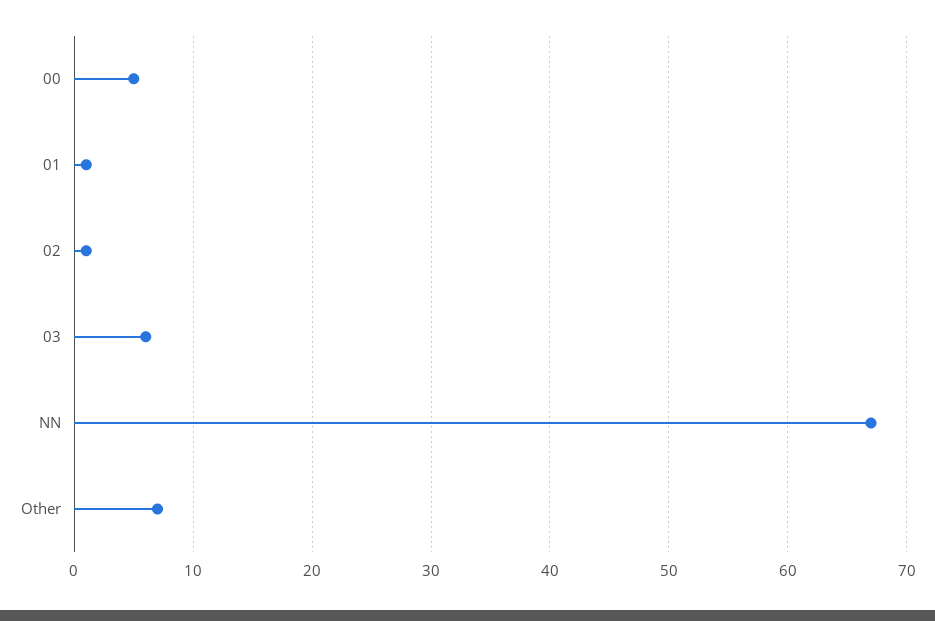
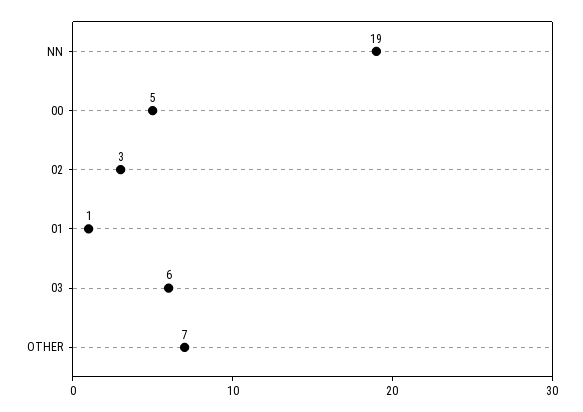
  {
    "00": 5,
    "01": 1,
-   "02": 1,
+   "02": 3,
    "03": 6,
-   "NN": 67,
+   "NN": 19,
    "Other": 7
  }

